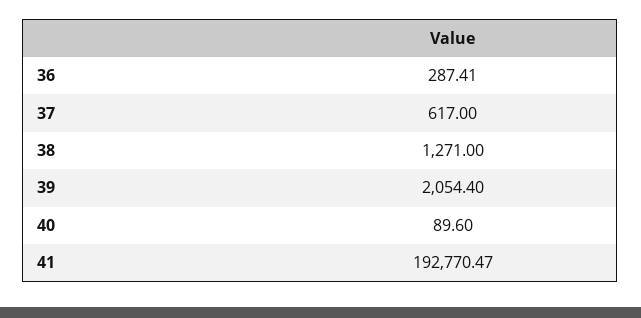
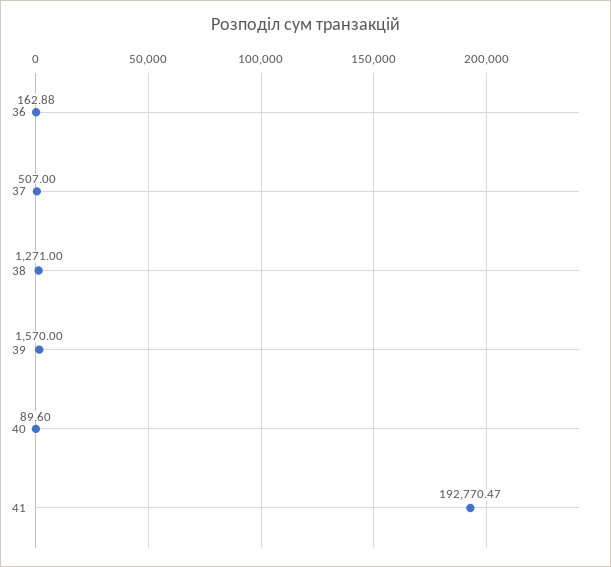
  {
-   "36": 287.41,
+   "36": 162.88,
-   "37": 617,
+   "37": 507,
    "38": 1271,
-   "39": 2054.4,
+   "39": 1570,
    "40": 89.6,
    "41": 192770.47
  }

